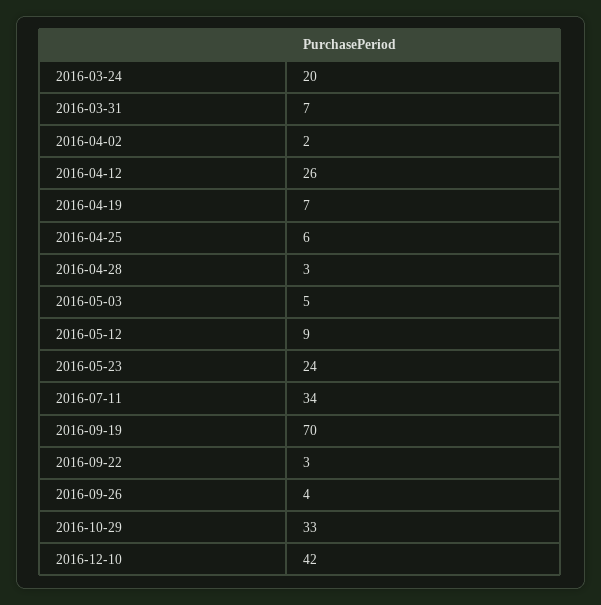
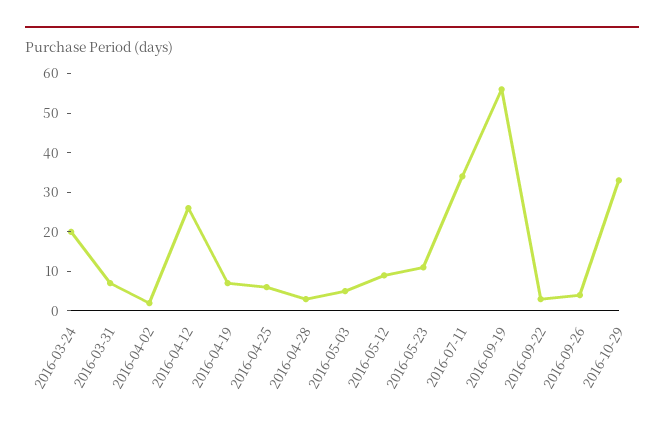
  {
    "2016-03-24": 20,
    "2016-03-31": 7,
    "2016-04-02": 2,
    "2016-04-12": 26,
    "2016-04-19": 7,
    "2016-04-25": 6,
    "2016-04-28": 3,
    "2016-05-03": 5,
    "2016-05-12": 9,
-   "2016-05-23": 24,
+   "2016-05-23": 10,
    "2016-07-11": 34,
-   "2016-09-19": 70,
+   "2016-09-19": 55,
    "2016-09-22": 3,
    "2016-09-26": 4,
-   "2016-10-29": 33,
+   "2016-10-29": 33
-   "2016-12-10": 42
  }

